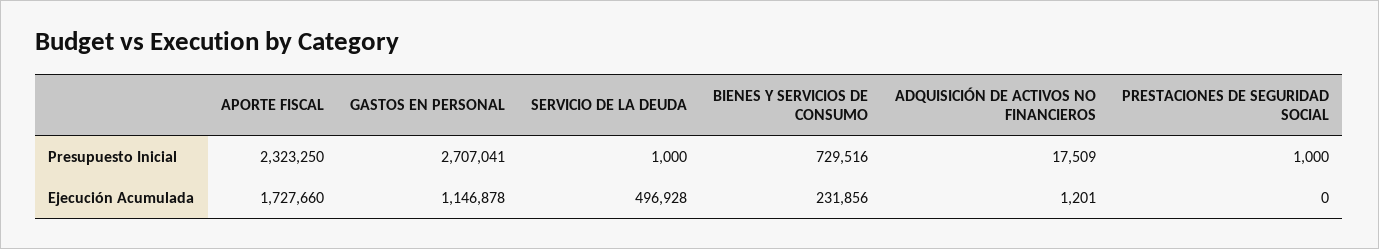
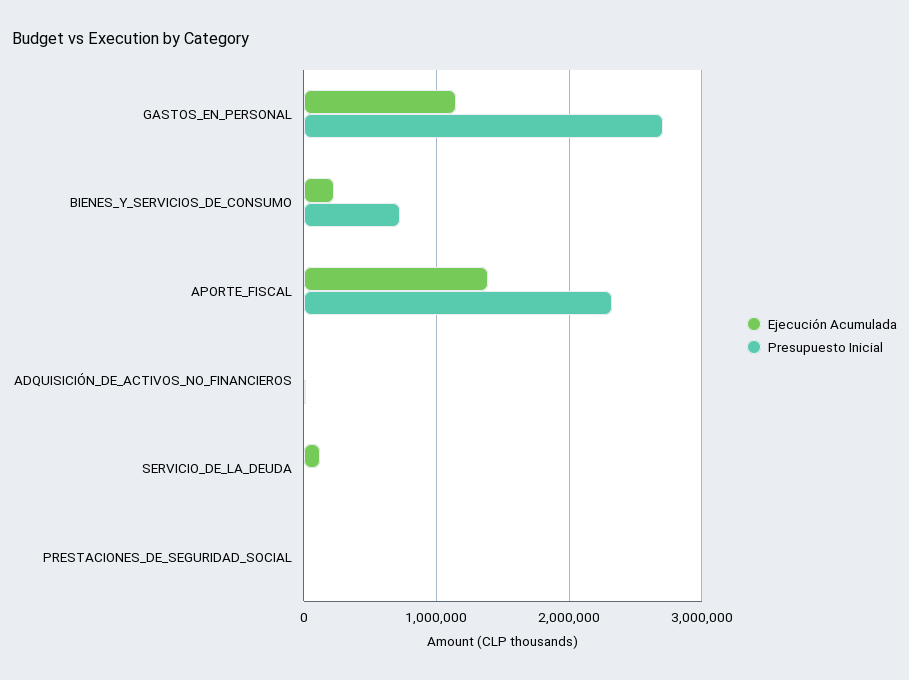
  {
    "Presupuesto Inicial": {
      "APORTE FISCAL": 2323250,
      "GASTOS EN PERSONAL": 2707041,
      "SERVICIO DE LA DEUDA": 1000,
      "BIENES Y SERVICIOS DE CONSUMO": 729516,
      "ADQUISICIÓN DE ACTIVOS NO FINANCIEROS": 17509,
      "PRESTACIONES DE SEGURIDAD SOCIAL": 1000
    },
    "Ejecución Acumulada": {
-     "APORTE FISCAL": 1727660,
+     "APORTE FISCAL": 1400000,
      "GASTOS EN PERSONAL": 1146878,
-     "SERVICIO DE LA DEUDA": 496928,
+     "SERVICIO DE LA DEUDA": 100000,
      "BIENES Y SERVICIOS DE CONSUMO": 231856,
      "ADQUISICIÓN DE ACTIVOS NO FINANCIEROS": 1201,
      "PRESTACIONES DE SEGURIDAD SOCIAL": 0
    }
  }

